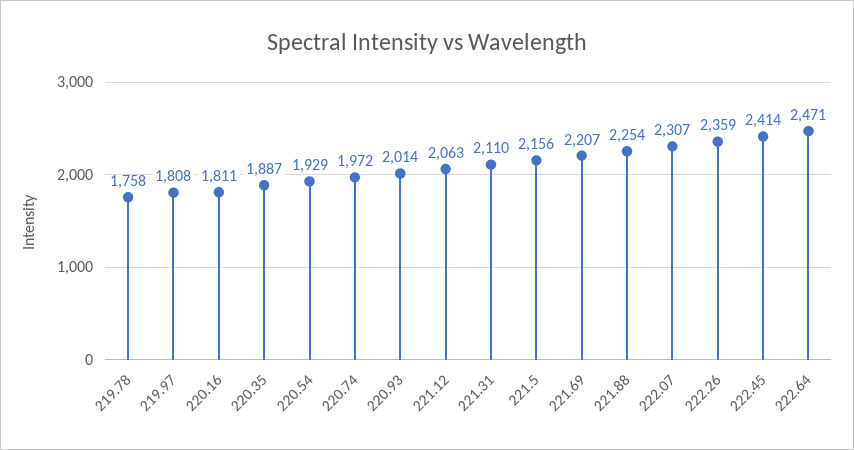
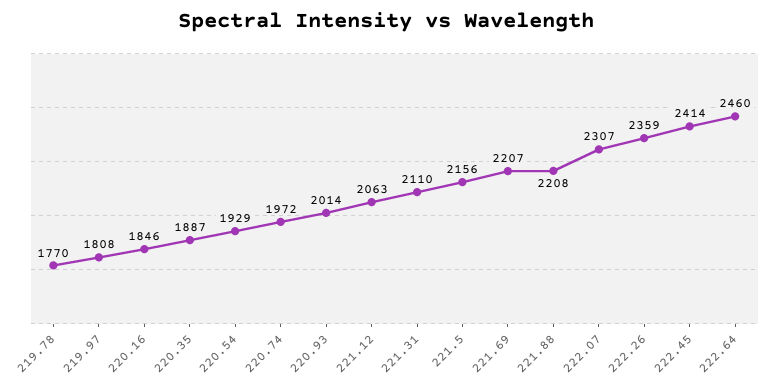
  {
-   "219.78": 1758,
+   "219.78": 1770,
    "219.97": 1808,
-   "220.16": 1811,
+   "220.16": 1846,
    "220.35": 1887,
    "220.54": 1929,
    "220.74": 1972,
    "220.93": 2014,
    "221.12": 2063,
    "221.31": 2110,
    "221.5": 2156,
    "221.69": 2207,
-   "221.88": 2254,
+   "221.88": 2208,
    "222.07": 2307,
    "222.26": 2359,
    "222.45": 2414,
-   "222.64": 2471
+   "222.64": 2460
  }

